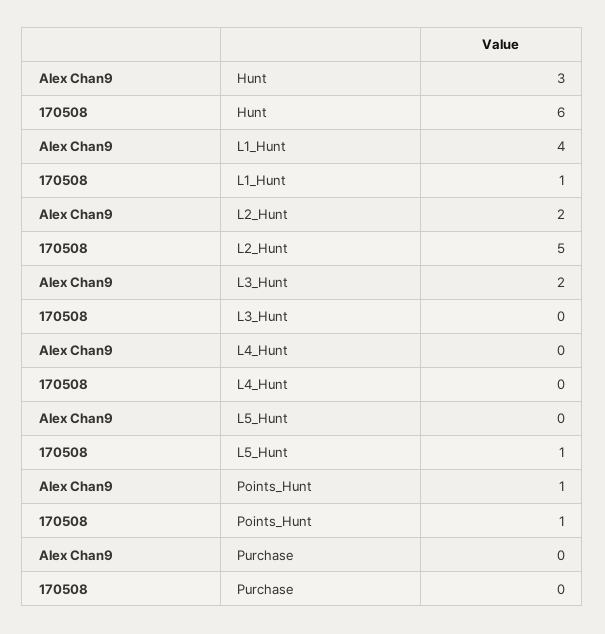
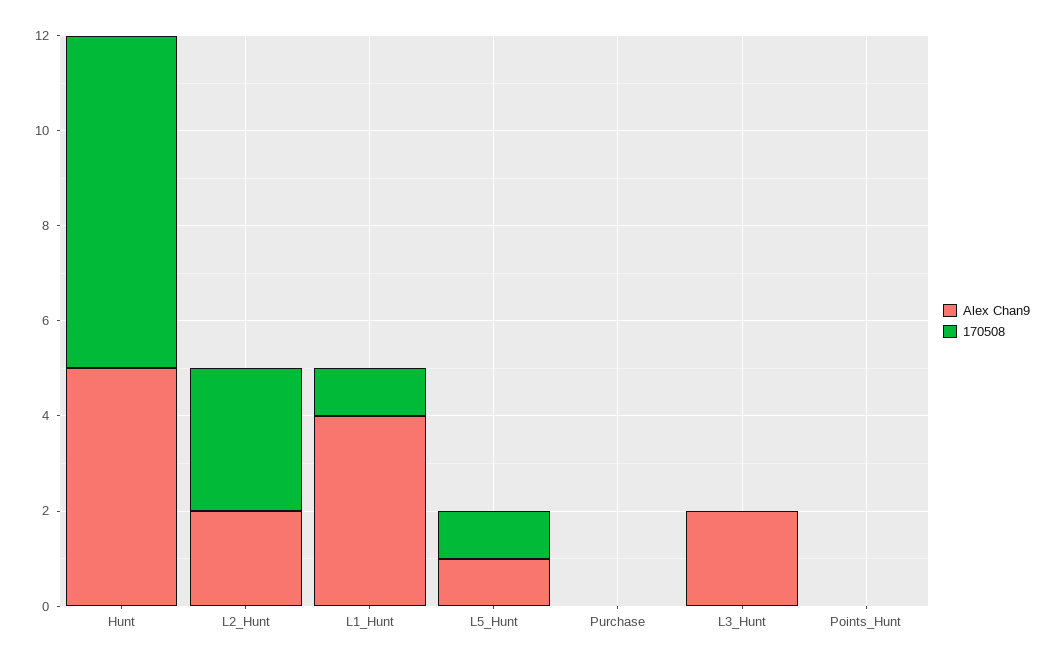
  {
    "Alex Chan9": {
-     "Hunt": 3,
+     "Hunt": 5,
      "L1_Hunt": 4,
      "L2_Hunt": 2,
      "L3_Hunt": 2,
-     "L4_Hunt": 0,
-     "L5_Hunt": 0,
+     "L5_Hunt": 1,
-     "Points_Hunt": 1,
+     "Points_Hunt": 0,
      "Purchase": 0
    },
    "170508": {
-     "Hunt": 6,
+     "Hunt": 7,
      "L1_Hunt": 1,
-     "L2_Hunt": 5,
+     "L2_Hunt": 3,
      "L3_Hunt": 0,
-     "L4_Hunt": 0,
      "L5_Hunt": 1,
-     "Points_Hunt": 1,
+     "Points_Hunt": 0,
      "Purchase": 0
    }
  }

